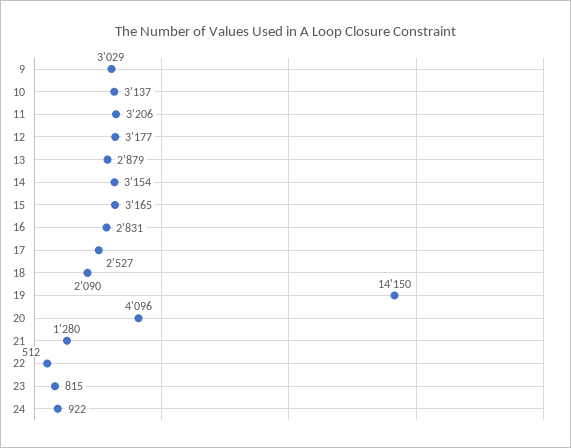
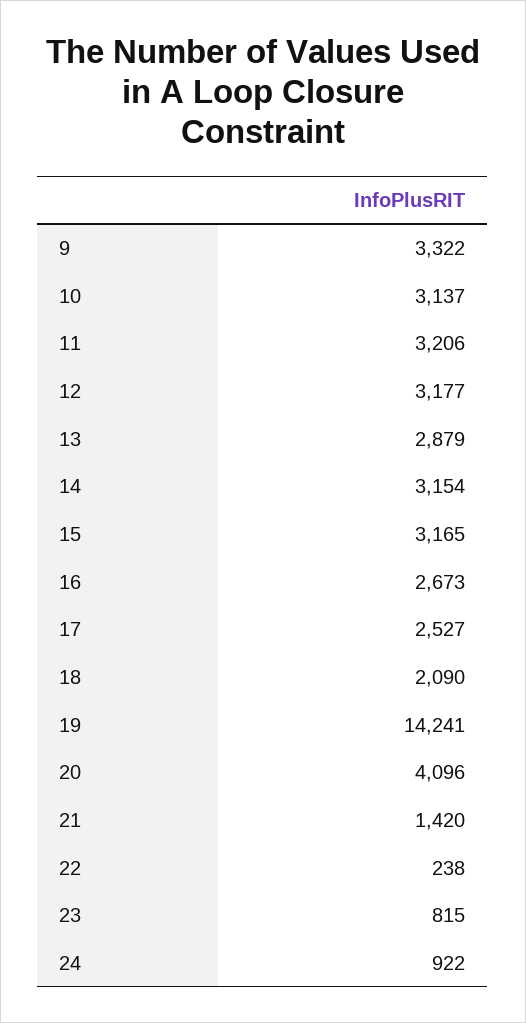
  {
-   "9": 3029,
+   "9": 3322,
    "10": 3137,
    "11": 3206,
    "12": 3177,
    "13": 2879,
    "14": 3154,
    "15": 3165,
-   "16": 2831,
+   "16": 2673,
    "17": 2527,
    "18": 2090,
-   "19": 14150,
+   "19": 14241,
    "20": 4096,
-   "21": 1280,
+   "21": 1420,
-   "22": 512,
+   "22": 238,
    "23": 815,
    "24": 922
  }

